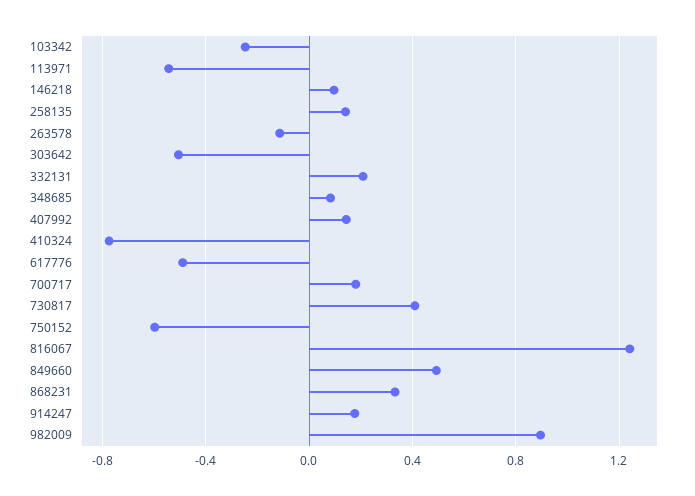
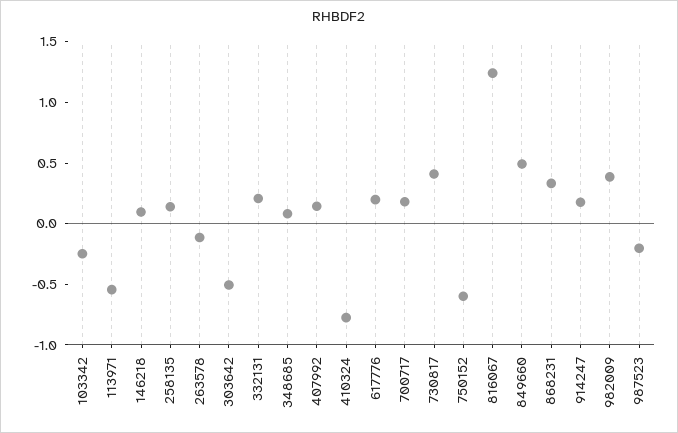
  {
    "103342": -0.25,
    "113971": -0.55,
    "146218": 0.1,
    "258135": 0.15,
    "263578": -0.1,
    "303642": -0.5,
    "332131": 0.2,
    "348685": 0.1,
    "407992": 0.15,
    "410324": -0.8,
-   "617776": -0.5,
+   "617776": 0.2,
    "700717": 0.2,
    "730817": 0.4,
    "750152": -0.6,
    "816067": 1.25,
    "849660": 0.5,
    "868231": 0.35,
    "914247": 0.2,
-   "982009": 0.9
+   "982009": 0.4,
+   "987523": -0.2
  }

